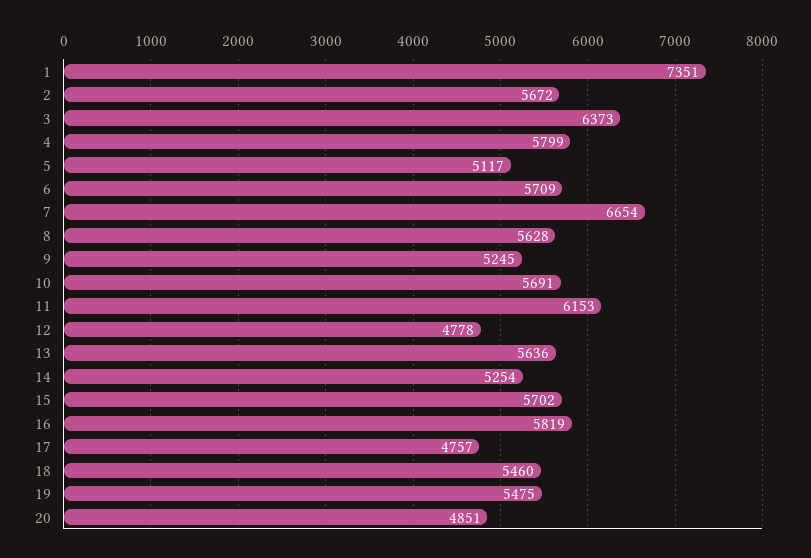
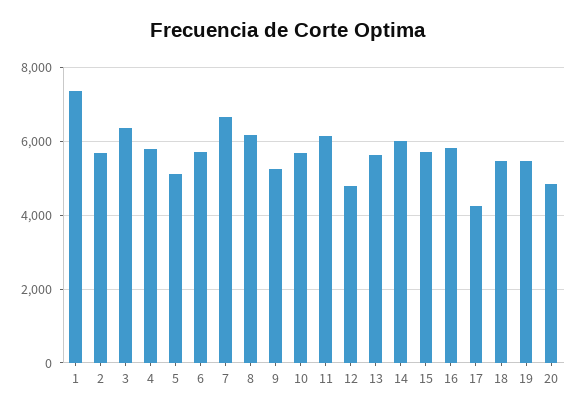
  {
    "1": 7351,
    "2": 5672,
    "3": 6373,
    "4": 5799,
    "5": 5117,
    "6": 5709,
    "7": 6654,
-   "8": 5628,
+   "8": 6200,
    "9": 5245,
    "10": 5691,
    "11": 6153,
    "12": 4778,
    "13": 5636,
-   "14": 5254,
+   "14": 6000,
    "15": 5702,
    "16": 5819,
-   "17": 4757,
+   "17": 4200,
    "18": 5460,
    "19": 5475,
    "20": 4851
  }

